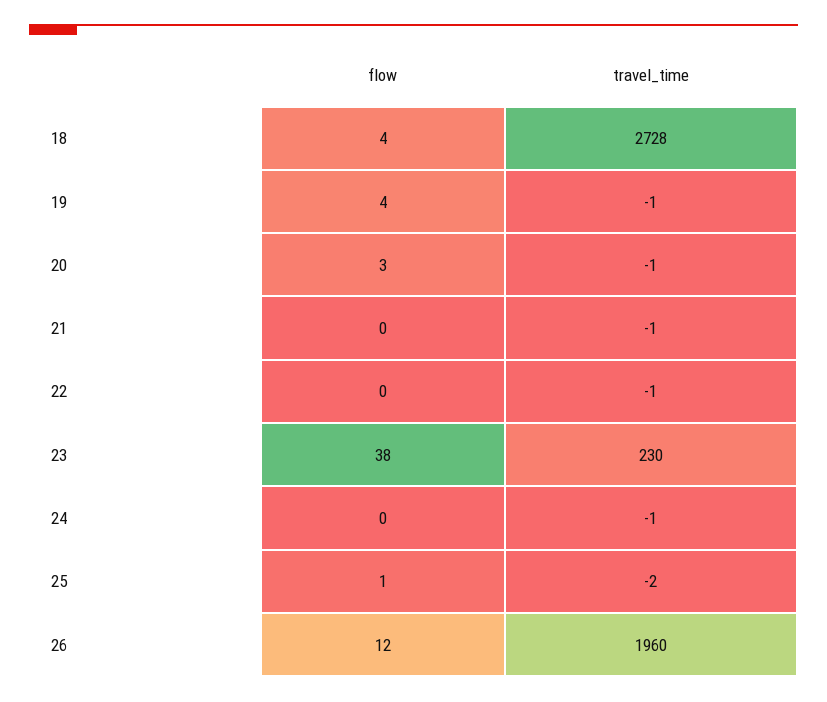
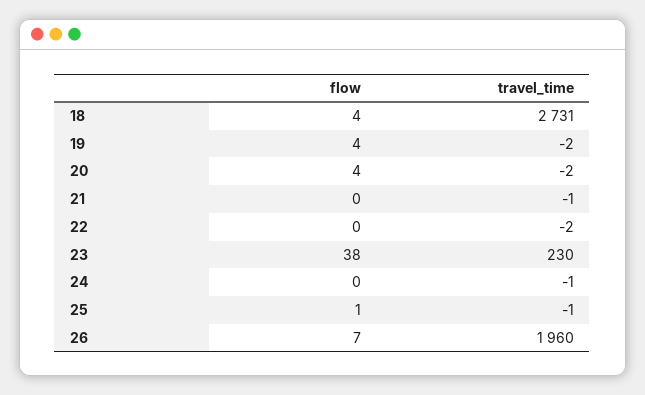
  {
    "flow": {
      "18": 4,
      "19": 4,
-     "20": 3,
+     "20": 4,
      "21": 0,
      "22": 0,
      "23": 38,
      "24": 0,
      "25": 1,
-     "26": 12
+     "26": 7
    },
    "travel_time": {
-     "18": 2728,
+     "18": 2731,
-     "19": -1,
+     "19": -2,
-     "20": -1,
+     "20": -2,
      "21": -1,
-     "22": -1,
+     "22": -2,
      "23": 230,
      "24": -1,
-     "25": -2,
+     "25": -1,
      "26": 1960
    }
  }

